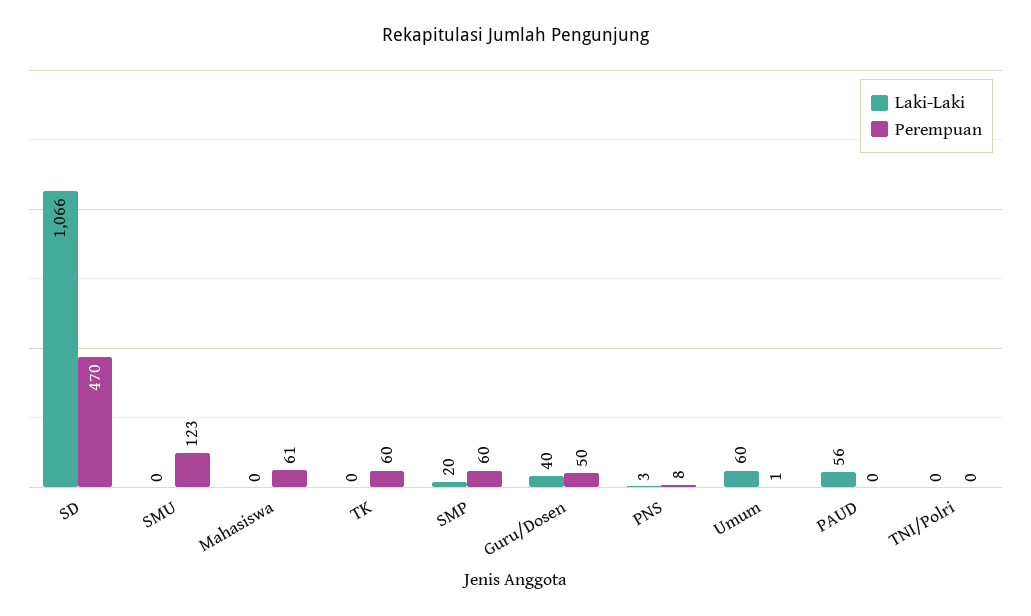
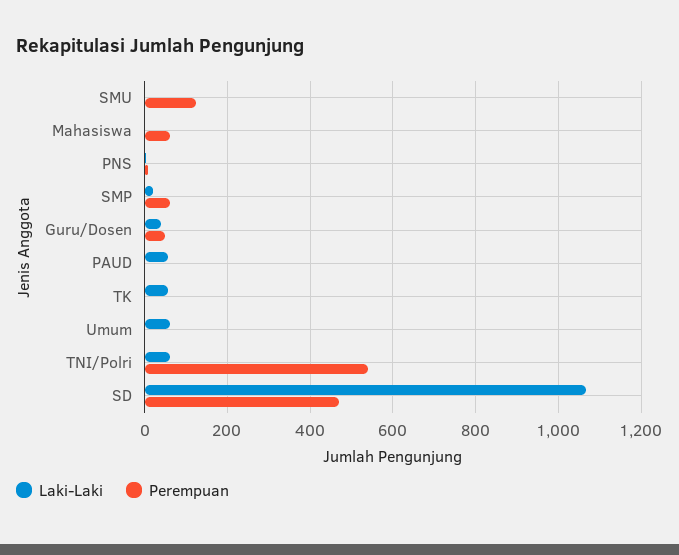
  {
    "Laki-Laki": {
      "SD": 1066,
      "SMU": 0,
      "Mahasiswa": 0,
-     "TK": 0,
+     "TK": 60,
      "SMP": 20,
      "Guru/Dosen": 40,
      "PNS": 3,
      "Umum": 60,
      "PAUD": 56,
-     "TNI/Polri": 0
+     "TNI/Polri": 60
    },
    "Perempuan": {
      "SD": 470,
      "SMU": 123,
      "Mahasiswa": 61,
-     "TK": 60,
+     "TK": 0,
      "SMP": 60,
      "Guru/Dosen": 50,
      "PNS": 8,
      "Umum": 1,
      "PAUD": 0,
-     "TNI/Polri": 0
+     "TNI/Polri": 540
    }
  }

